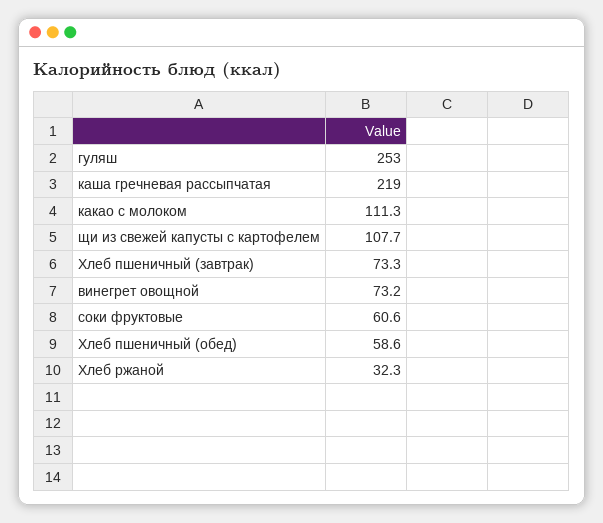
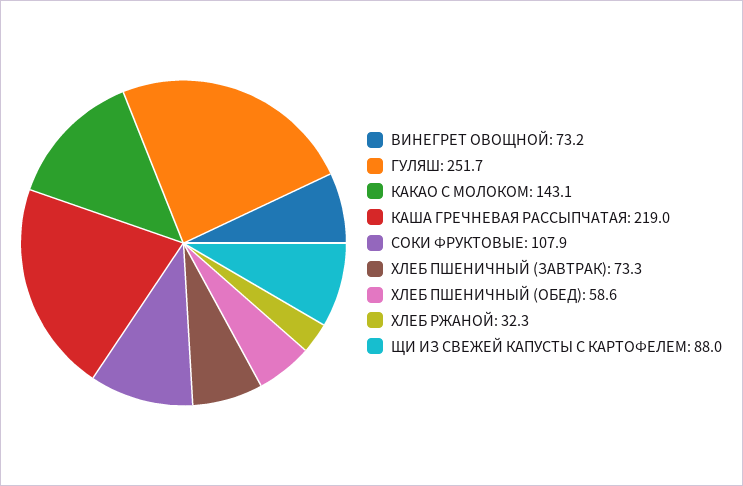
  {
-   "гуляш": 253,
+   "гуляш": 251.7,
    "каша гречневая рассыпчатая": 219,
-   "какао с молоком": 111.3,
+   "какао с молоком": 143.1,
-   "щи из свежей капусты с картофелем": 107.7,
+   "щи из свежей капусты с картофелем": 88,
    "Хлеб пшеничный (завтрак)": 73.3,
    "винегрет овощной": 73.2,
-   "соки фруктовые": 60.6,
+   "соки фруктовые": 107.9,
    "Хлеб пшеничный (обед)": 58.6,
    "Хлеб ржаной": 32.3
  }

